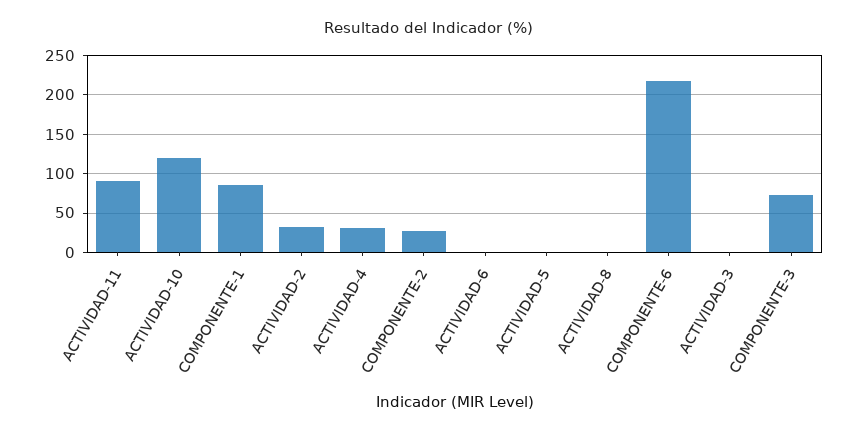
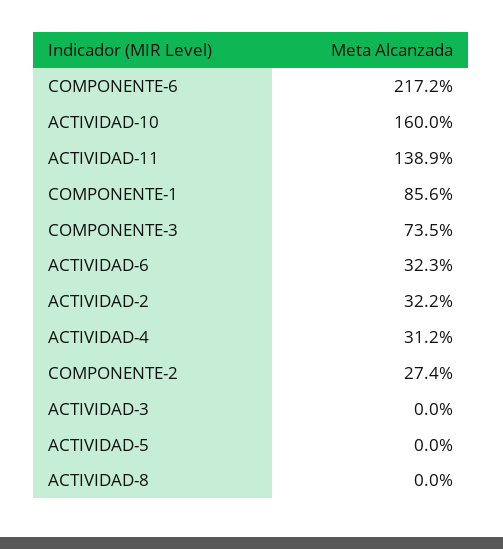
  {
-   "ACTIVIDAD-11": 90,
+   "ACTIVIDAD-11": 138.9,
-   "ACTIVIDAD-10": 120,
+   "ACTIVIDAD-10": 160,
    "COMPONENTE-1": 85.6,
    "ACTIVIDAD-2": 32.2,
    "ACTIVIDAD-4": 31.2,
    "COMPONENTE-2": 27.4,
-   "ACTIVIDAD-6": 0,
+   "ACTIVIDAD-6": 32.3,
    "ACTIVIDAD-5": 0,
    "ACTIVIDAD-8": 0,
    "COMPONENTE-6": 217.2,
    "ACTIVIDAD-3": 0,
    "COMPONENTE-3": 73.5
  }

